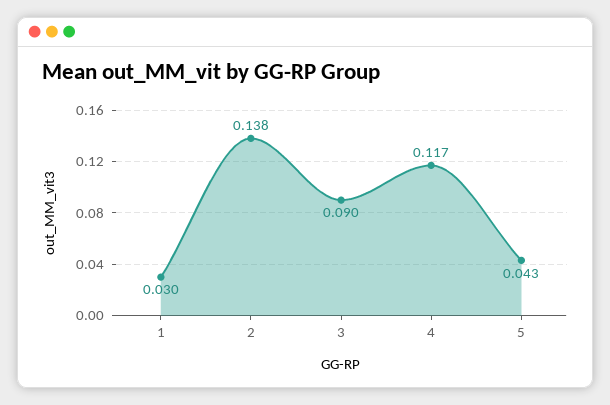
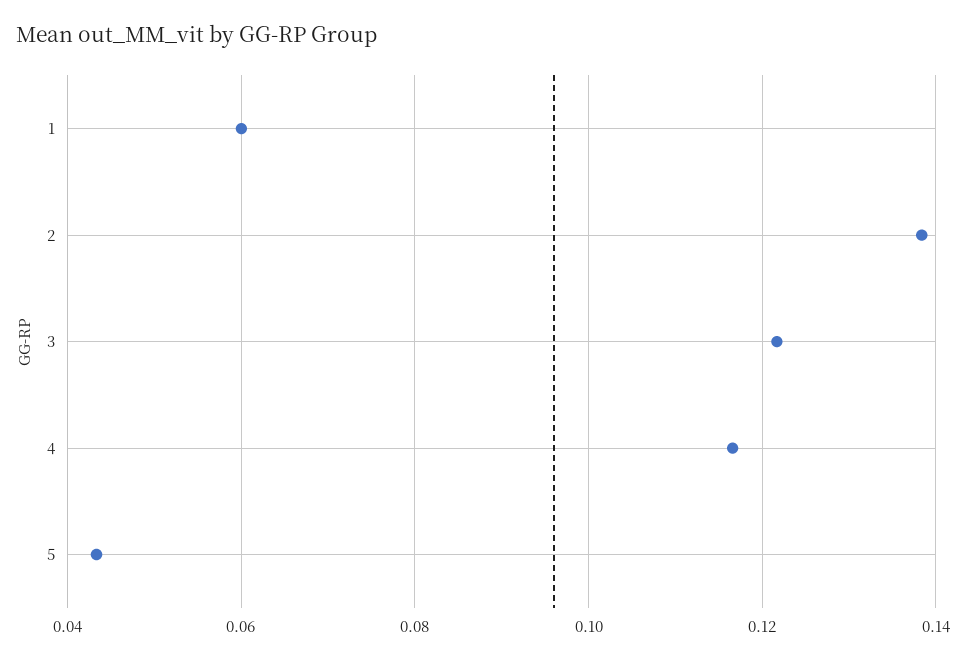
  {
-   "1": 0.03,
+   "1": 0.06,
    "2": 0.138,
-   "3": 0.09,
+   "3": 0.122,
    "4": 0.117,
    "5": 0.043
  }

